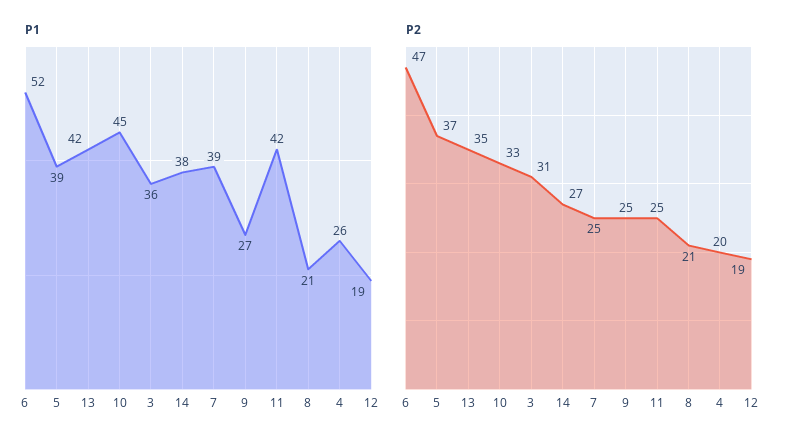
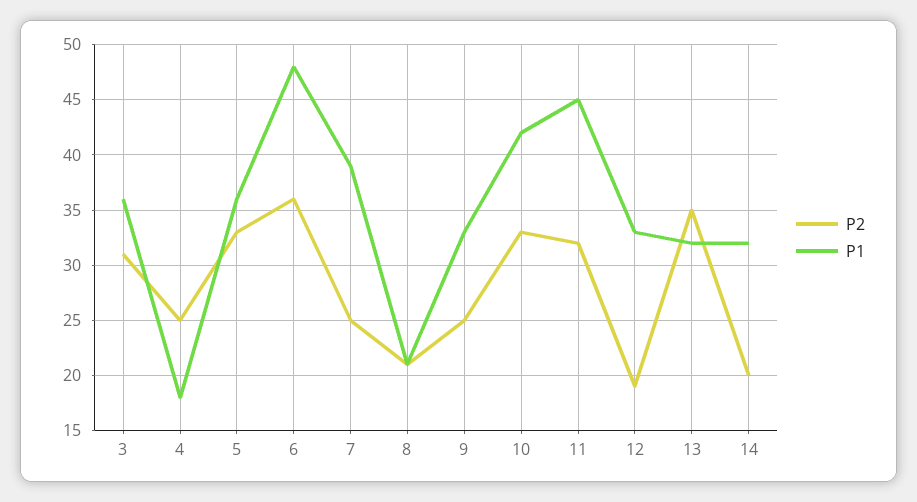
  {
    "P1": {
-     "6": 52,
+     "6": 48,
-     "5": 39,
+     "5": 36,
-     "13": 42,
+     "13": 32,
-     "10": 45,
+     "10": 42,
      "3": 36,
-     "14": 38,
+     "14": 32,
      "7": 39,
-     "9": 27,
+     "9": 33,
-     "11": 42,
+     "11": 45,
      "8": 21,
-     "4": 26,
+     "4": 18,
-     "12": 19
+     "12": 33
    },
    "P2": {
-     "6": 47,
+     "6": 36,
-     "5": 37,
+     "5": 33,
      "13": 35,
      "10": 33,
      "3": 31,
-     "14": 27,
+     "14": 20,
      "7": 25,
      "9": 25,
-     "11": 25,
+     "11": 32,
      "8": 21,
-     "4": 20,
+     "4": 25,
      "12": 19
    }
  }

